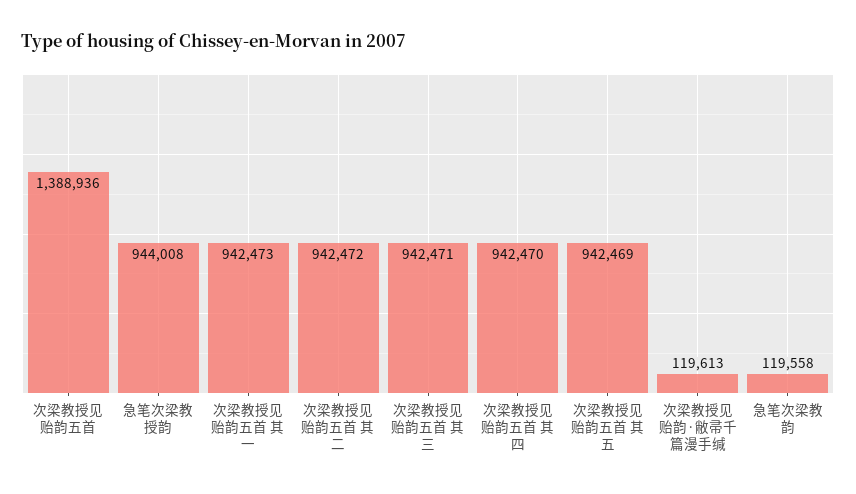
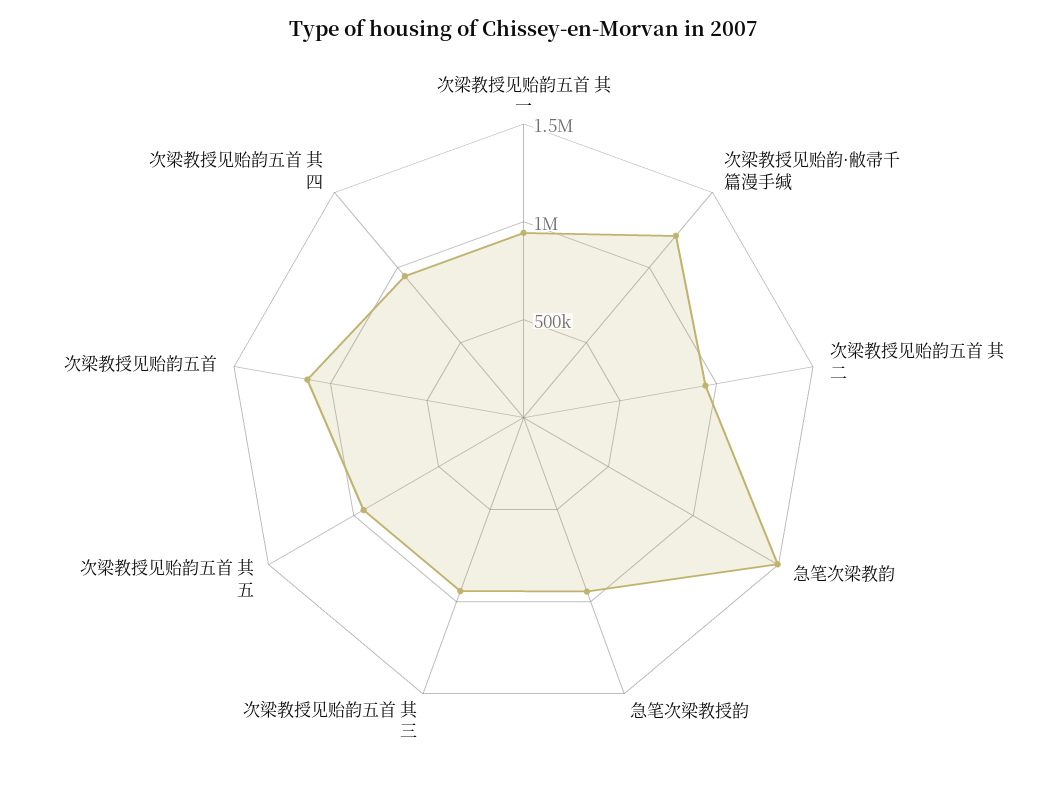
  {
-   "次梁教授见贻韵五首": 1388936,
+   "次梁教授见贻韵五首": 1100000,
    "急笔次梁教授韵": 944008,
    "次梁教授见贻韵五首 其一": 942473,
    "次梁教授见贻韵五首 其二": 942472,
    "次梁教授见贻韵五首 其三": 942471,
    "次梁教授见贻韵五首 其四": 942470,
    "次梁教授见贻韵五首 其五": 942469,
-   "次梁教授见贻韵·敝帚千篇漫手缄": 119613,
+   "次梁教授见贻韵·敝帚千篇漫手缄": 1200000,
-   "急笔次梁教韵": 119558
+   "急笔次梁教韵": 1500000
  }

